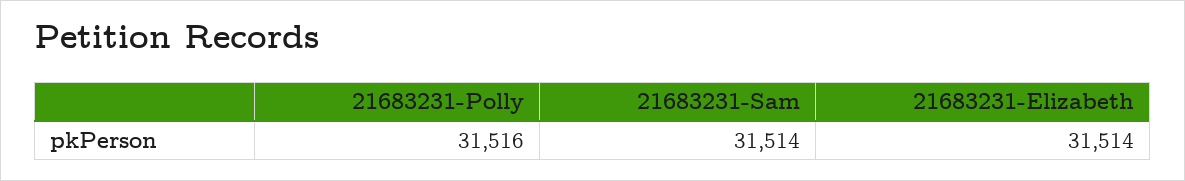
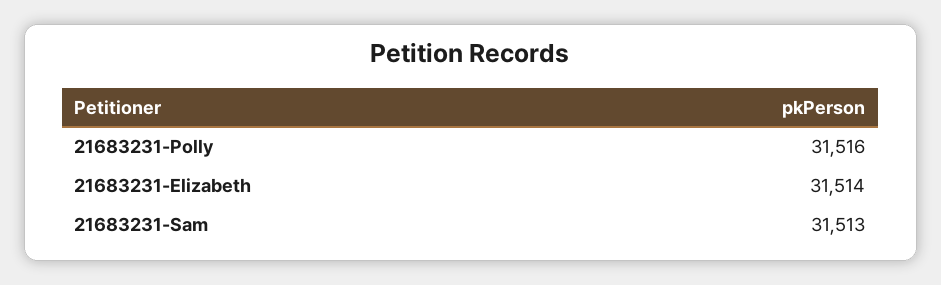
  {
    "21683231-Polly": 31516,
-   "21683231-Sam": 31514,
+   "21683231-Sam": 31513,
    "21683231-Elizabeth": 31514
  }

